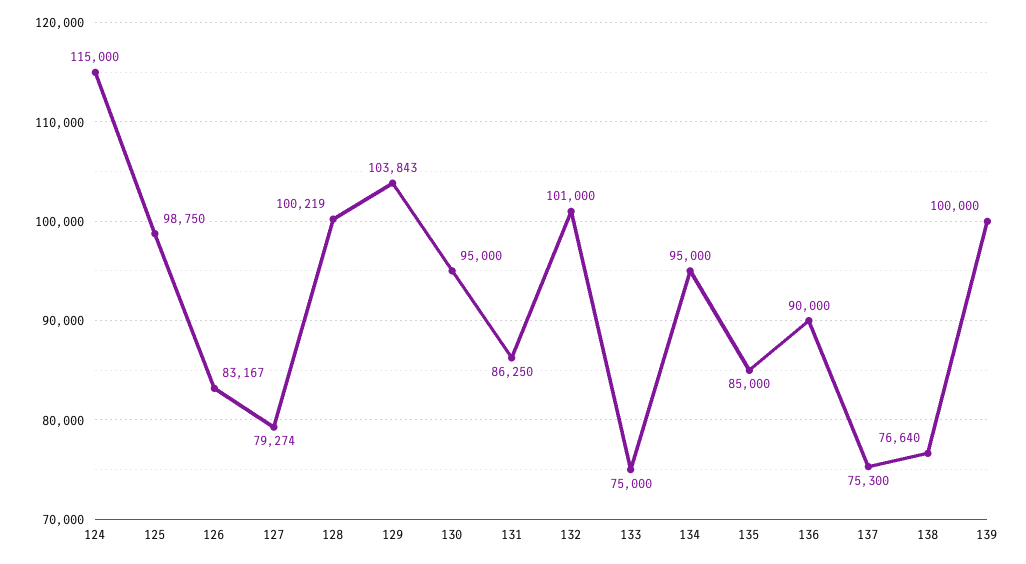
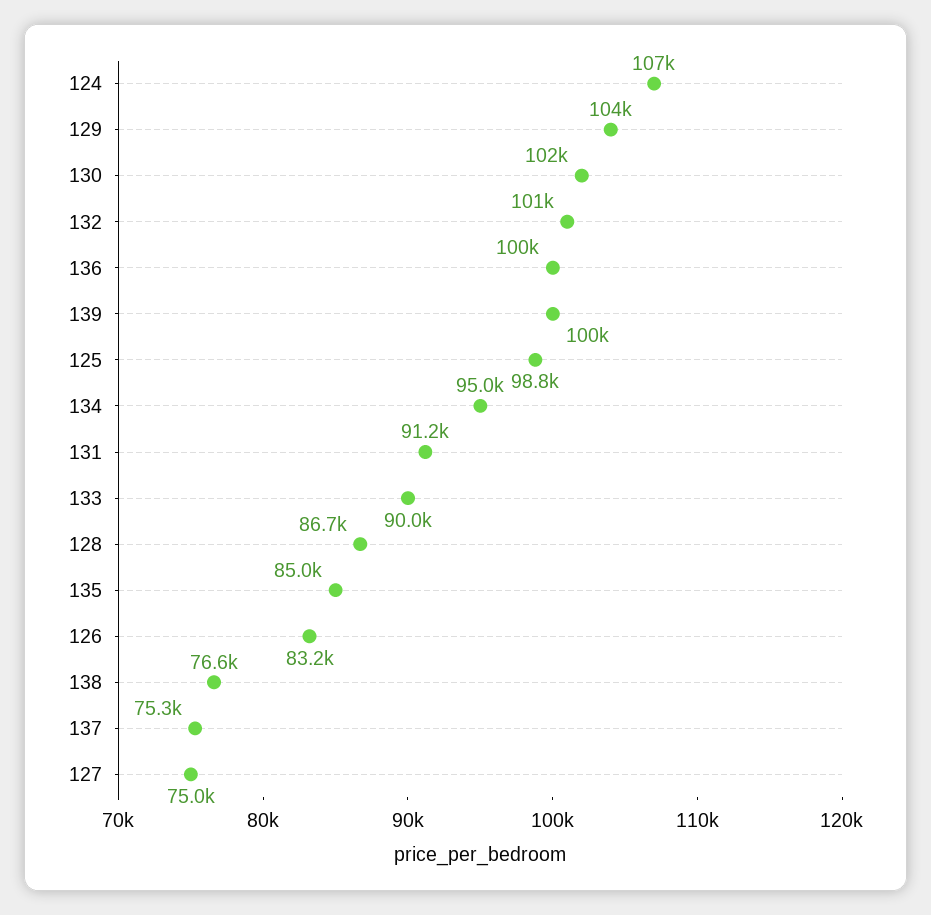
  {
-   "124": 115000,
+   "124": 107000,
    "125": 98750,
    "126": 83167,
-   "127": 79274,
+   "127": 75000,
-   "128": 100219,
+   "128": 86700,
    "129": 103843,
-   "130": 95000,
+   "130": 102000,
-   "131": 86250,
+   "131": 91200,
    "132": 101000,
-   "133": 75000,
+   "133": 90000,
    "134": 95000,
    "135": 85000,
-   "136": 90000,
+   "136": 100000,
    "137": 75300,
    "138": 76640,
    "139": 100000
  }

